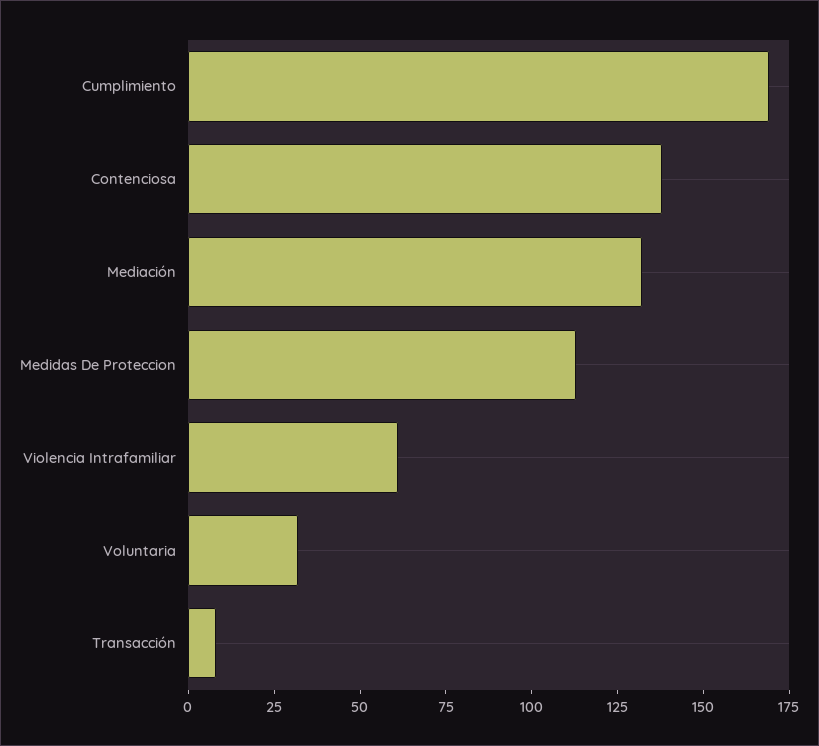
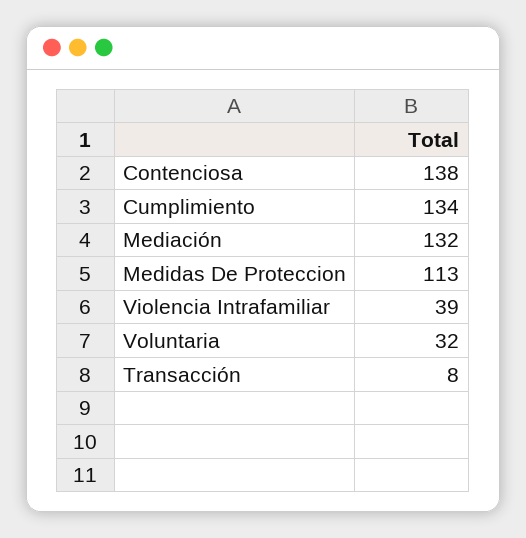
  {
-   "Cumplimiento": 170,
+   "Cumplimiento": 134,
    "Contenciosa": 138,
    "Mediación": 132,
    "Medidas De Proteccion": 113,
-   "Violencia Intrafamiliar": 60,
+   "Violencia Intrafamiliar": 39,
    "Voluntaria": 32,
    "Transacción": 8
  }

